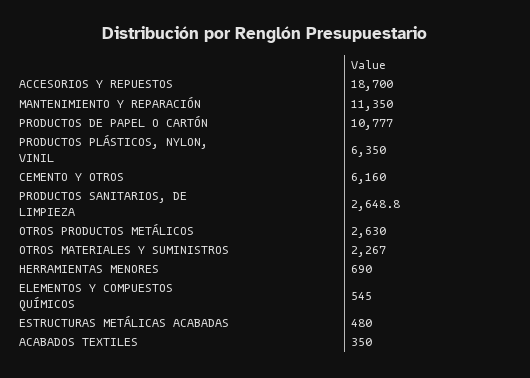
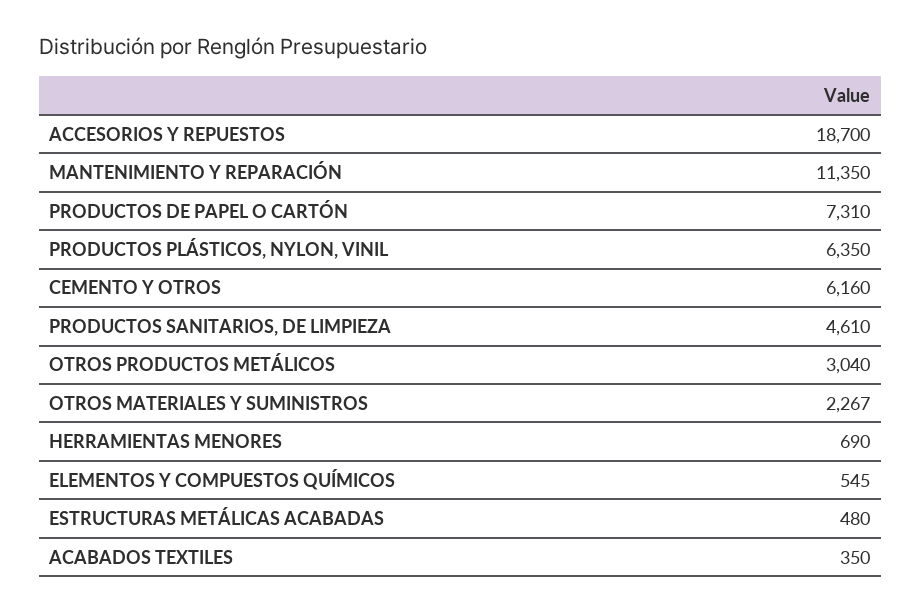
  {
    "ACCESORIOS Y REPUESTOS": 18700,
    "MANTENIMIENTO Y REPARACIÓN": 11350,
-   "PRODUCTOS DE PAPEL O CARTÓN": 10777,
+   "PRODUCTOS DE PAPEL O CARTÓN": 7310,
    "PRODUCTOS PLÁSTICOS, NYLON, VINIL": 6350,
    "CEMENTO Y OTROS": 6160,
-   "PRODUCTOS SANITARIOS, DE LIMPIEZA": 2648.8,
+   "PRODUCTOS SANITARIOS, DE LIMPIEZA": 4610,
-   "OTROS PRODUCTOS METÁLICOS": 2630,
+   "OTROS PRODUCTOS METÁLICOS": 3040,
    "OTROS MATERIALES Y SUMINISTROS": 2267,
    "HERRAMIENTAS MENORES": 690,
    "ELEMENTOS Y COMPUESTOS QUÍMICOS": 545,
    "ESTRUCTURAS METÁLICAS ACABADAS": 480,
    "ACABADOS TEXTILES": 350
  }

